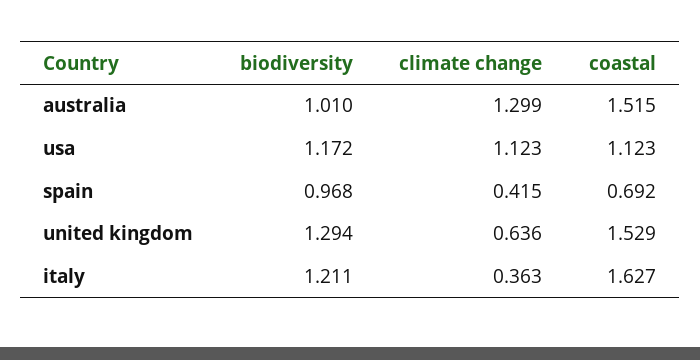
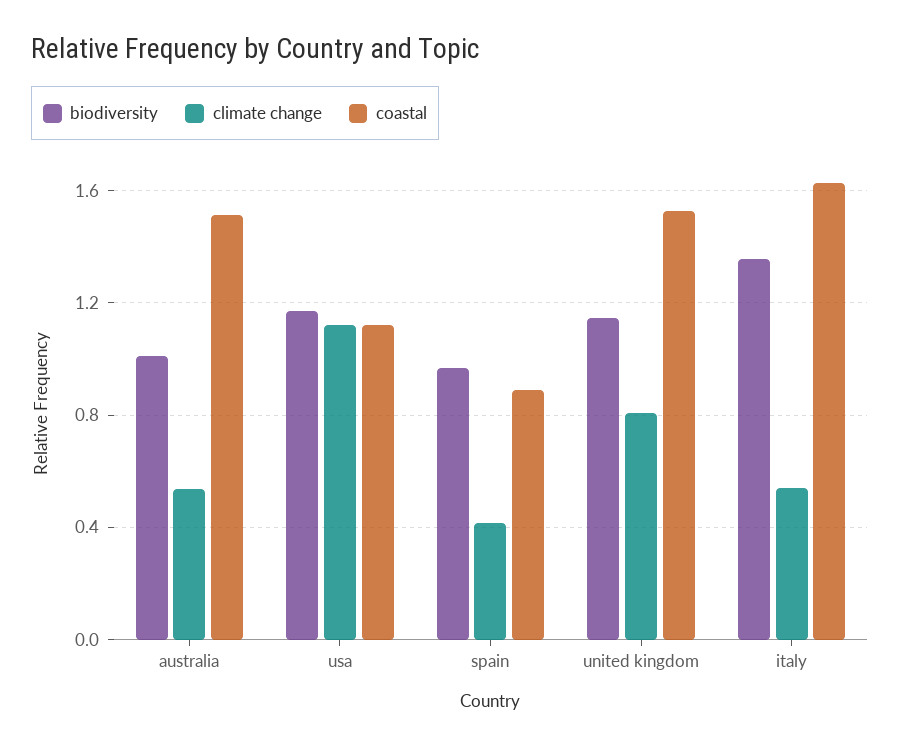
  {
    "biodiversity": {
      "australia": 1.01,
      "usa": 1.172,
      "spain": 0.968,
-     "united kingdom": 1.294,
+     "united kingdom": 1.15,
-     "italy": 1.211
+     "italy": 1.35
    },
    "climate change": {
-     "australia": 1.299,
+     "australia": 0.55,
      "usa": 1.123,
      "spain": 0.415,
-     "united kingdom": 0.636,
+     "united kingdom": 0.8,
-     "italy": 0.363
+     "italy": 0.55
    },
    "coastal": {
      "australia": 1.515,
      "usa": 1.123,
-     "spain": 0.692,
+     "spain": 0.9,
      "united kingdom": 1.529,
      "italy": 1.627
    }
  }

